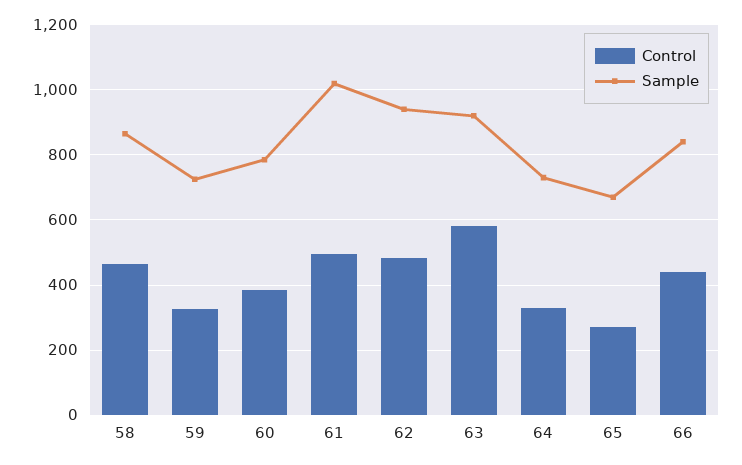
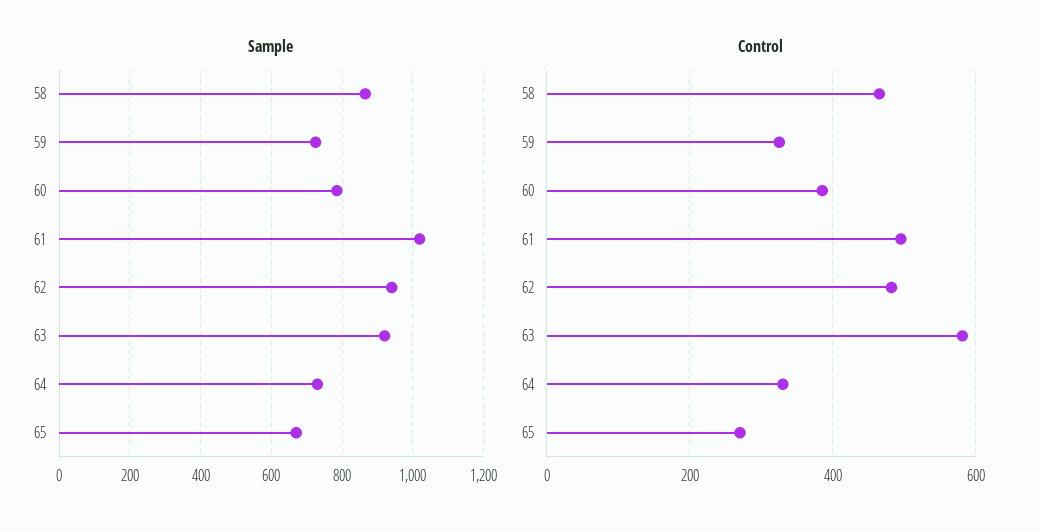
  {
    "Control": {
      "58": 460,
      "59": 320,
      "60": 380,
      "61": 500,
      "62": 480,
      "63": 580,
      "64": 340,
-     "65": 280,
+     "65": 280
-     "66": 440
    },
    "Sample": {
      "58": 860,
      "59": 720,
      "60": 780,
      "61": 1020,
      "62": 940,
      "63": 920,
      "64": 740,
-     "65": 680,
+     "65": 680
-     "66": 840
    }
  }

